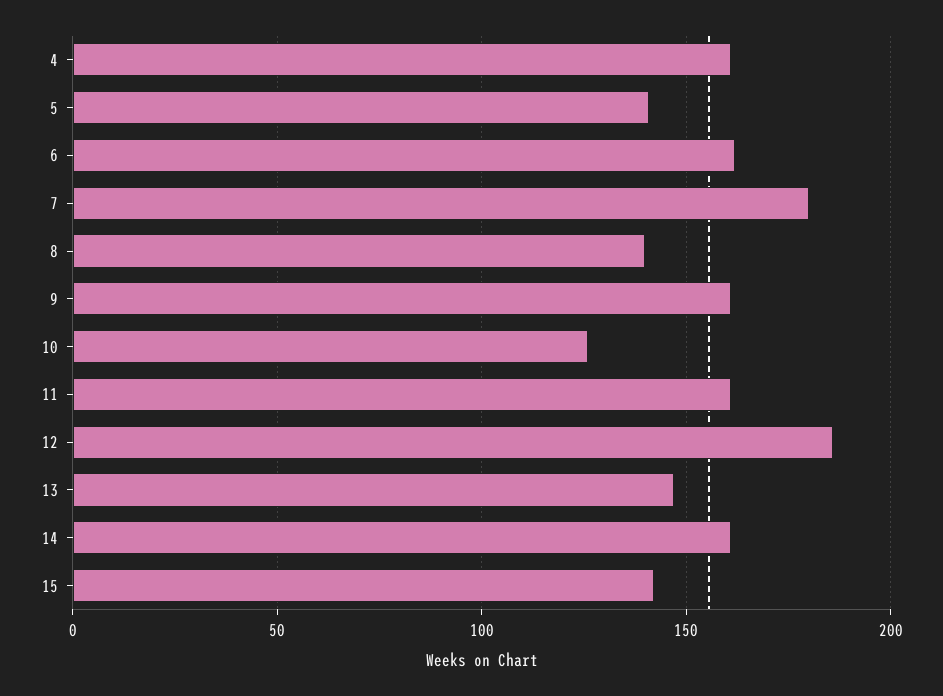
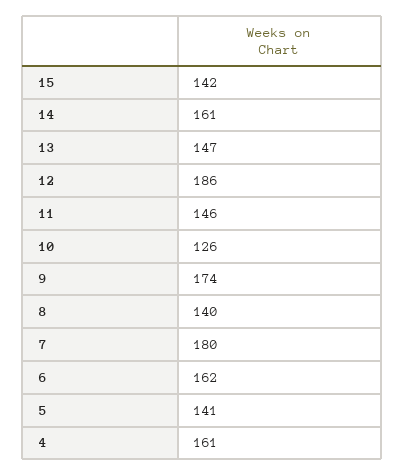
  {
    "4": 161,
    "5": 141,
    "6": 162,
    "7": 180,
    "8": 140,
-   "9": 160,
+   "9": 174,
    "10": 126,
-   "11": 160,
+   "11": 146,
    "12": 186,
    "13": 147,
    "14": 161,
    "15": 142
  }

